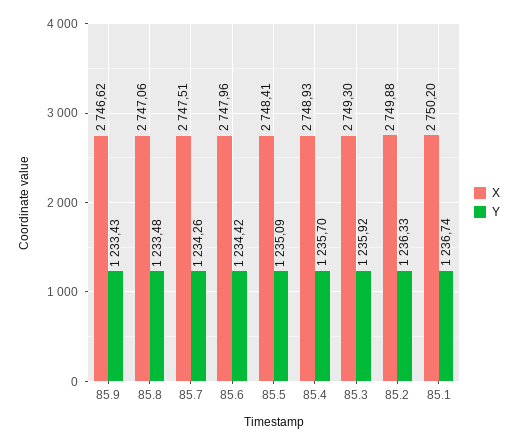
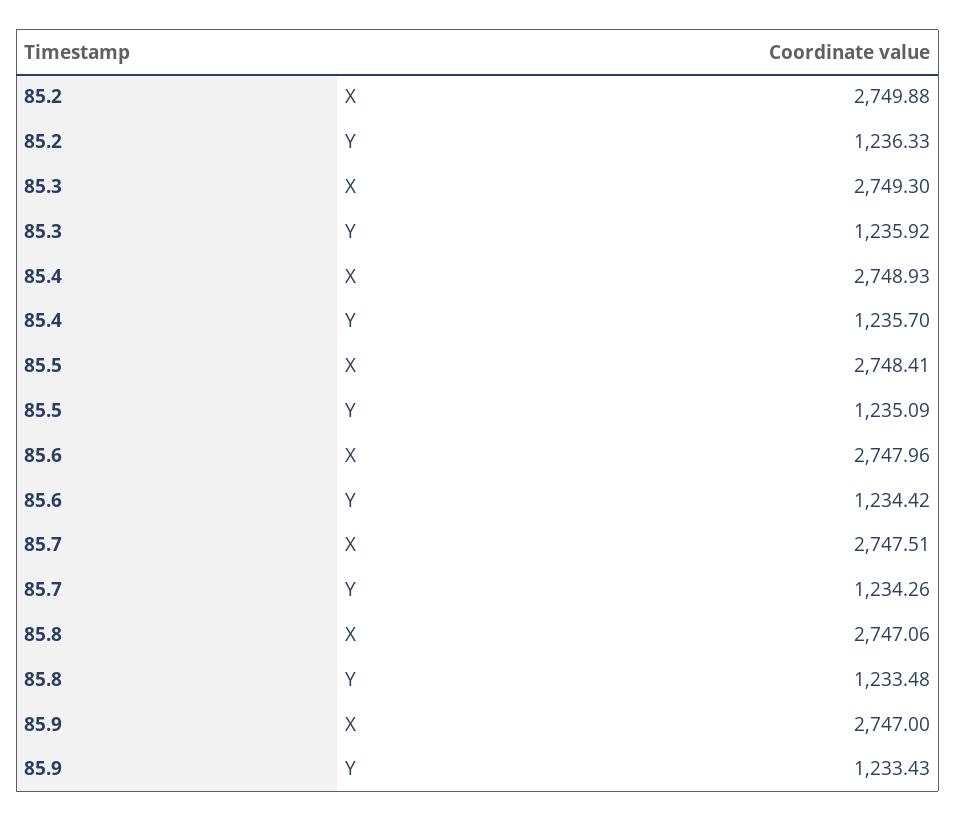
  {
    "X": {
-     "85.9": 2746.62,
+     "85.9": 2747,
      "85.8": 2747.06,
      "85.7": 2747.51,
      "85.6": 2747.96,
      "85.5": 2748.41,
      "85.4": 2748.93,
      "85.3": 2749.3,
-     "85.2": 2749.88,
+     "85.2": 2749.88
-     "85.1": 2750.2
    },
    "Y": {
      "85.9": 1233.43,
      "85.8": 1233.48,
      "85.7": 1234.26,
      "85.6": 1234.42,
      "85.5": 1235.09,
      "85.4": 1235.7,
      "85.3": 1235.92,
-     "85.2": 1236.33,
+     "85.2": 1236.33
-     "85.1": 1236.74
    }
  }

